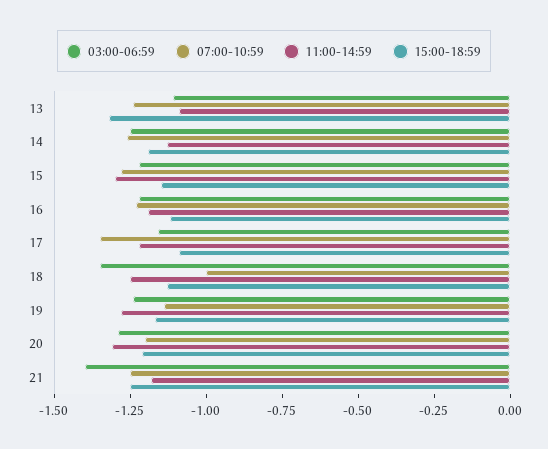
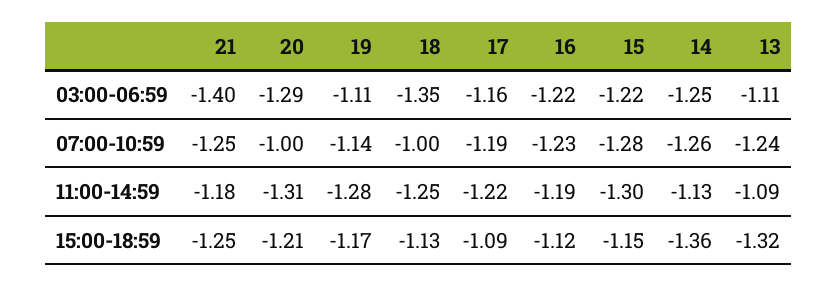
  {
    "03:00-06:59": {
      "13": -1.11,
      "14": -1.25,
      "15": -1.22,
      "16": -1.22,
      "17": -1.16,
      "18": -1.35,
-     "19": -1.25,
+     "19": -1.11,
      "20": -1.29,
      "21": -1.4
    },
    "07:00-10:59": {
      "13": -1.24,
      "14": -1.26,
      "15": -1.28,
      "16": -1.23,
-     "17": -1.35,
+     "17": -1.19,
      "18": -1,
      "19": -1.14,
-     "20": -1.2,
+     "20": -1,
      "21": -1.25
    },
    "11:00-14:59": {
      "13": -1.09,
      "14": -1.13,
      "15": -1.3,
      "16": -1.19,
      "17": -1.22,
      "18": -1.25,
      "19": -1.28,
      "20": -1.31,
      "21": -1.18
    },
    "15:00-18:59": {
      "13": -1.32,
-     "14": -1.2,
+     "14": -1.36,
      "15": -1.15,
      "16": -1.12,
      "17": -1.09,
      "18": -1.13,
      "19": -1.17,
      "20": -1.21,
      "21": -1.25
    }
  }

